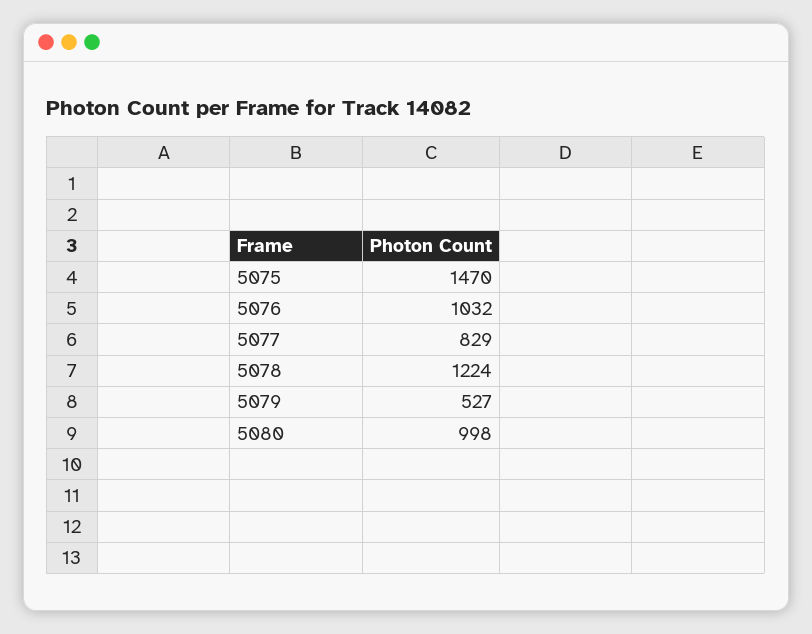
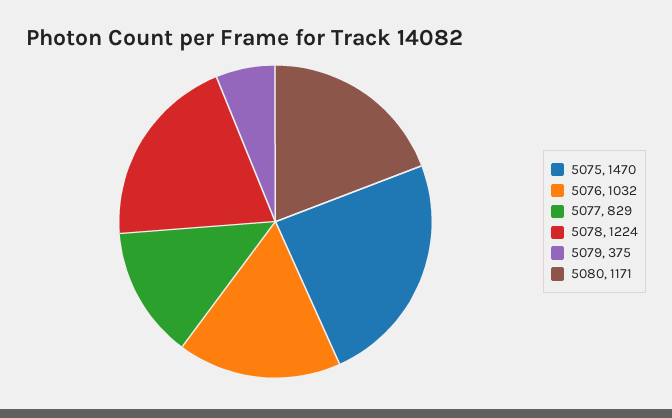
  {
    "5075": 1470,
    "5076": 1032,
    "5077": 829,
    "5078": 1224,
-   "5079": 527,
+   "5079": 375,
-   "5080": 998
+   "5080": 1171
  }

